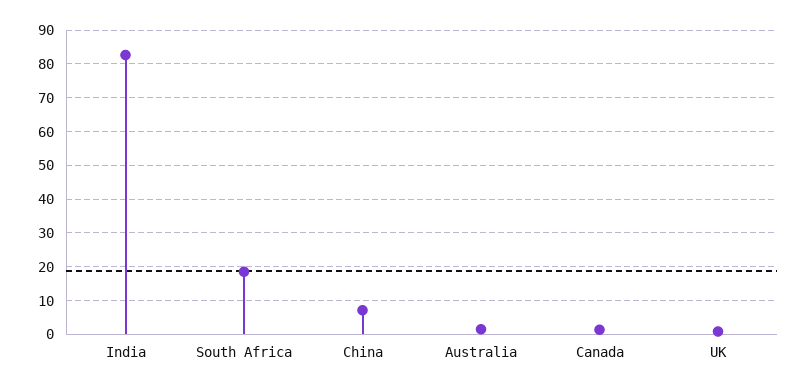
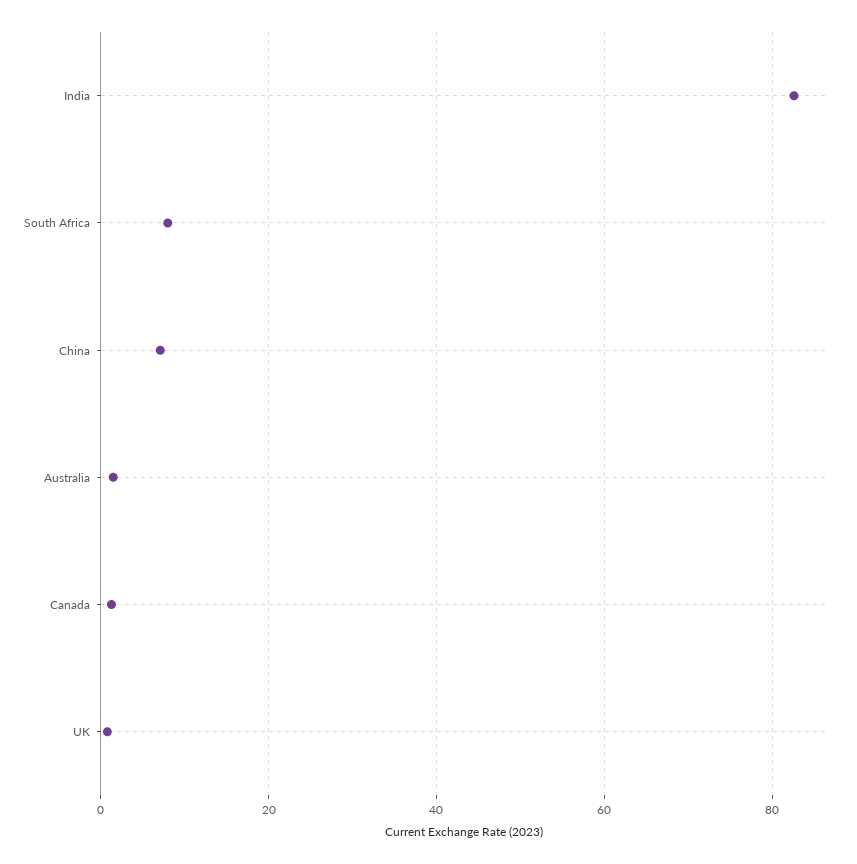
  {
    "India": 82,
-   "South Africa": 18,
+   "South Africa": 8,
    "China": 8,
    "Australia": 2,
    "Canada": 2,
    "UK": 0
  }

